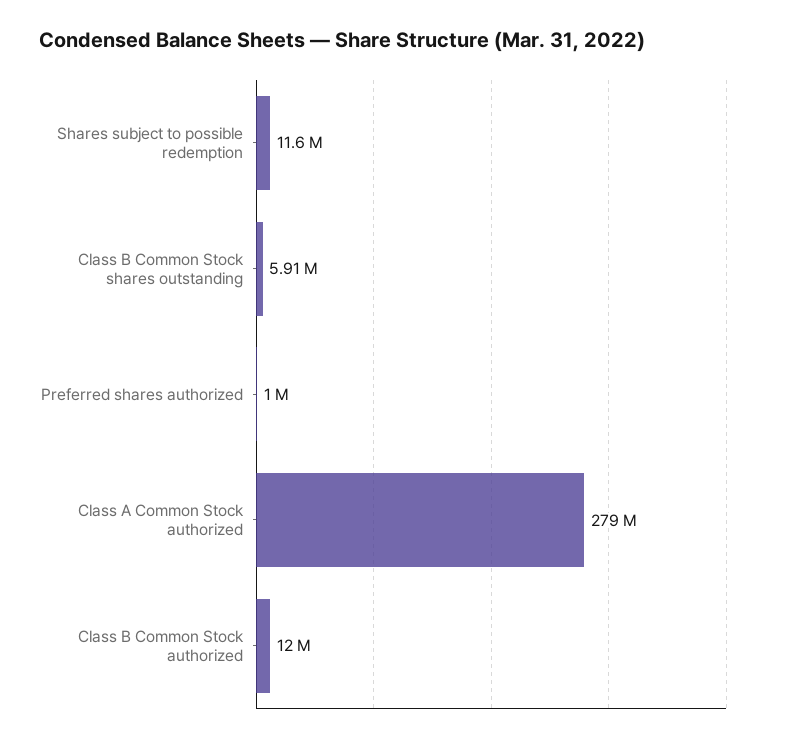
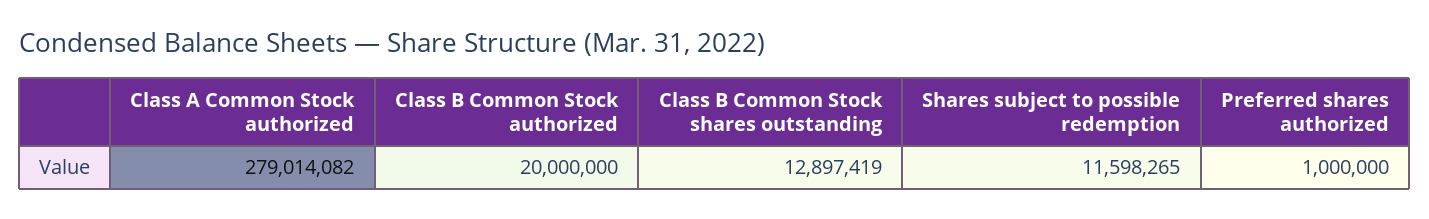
  {
    "Shares subject to possible redemption": 11598265,
-   "Class B Common Stock shares outstanding": 5910000,
+   "Class B Common Stock shares outstanding": 12897419,
    "Preferred shares authorized": 1000000,
    "Class A Common Stock authorized": 279014082,
-   "Class B Common Stock authorized": 12000000
+   "Class B Common Stock authorized": 20000000
  }

